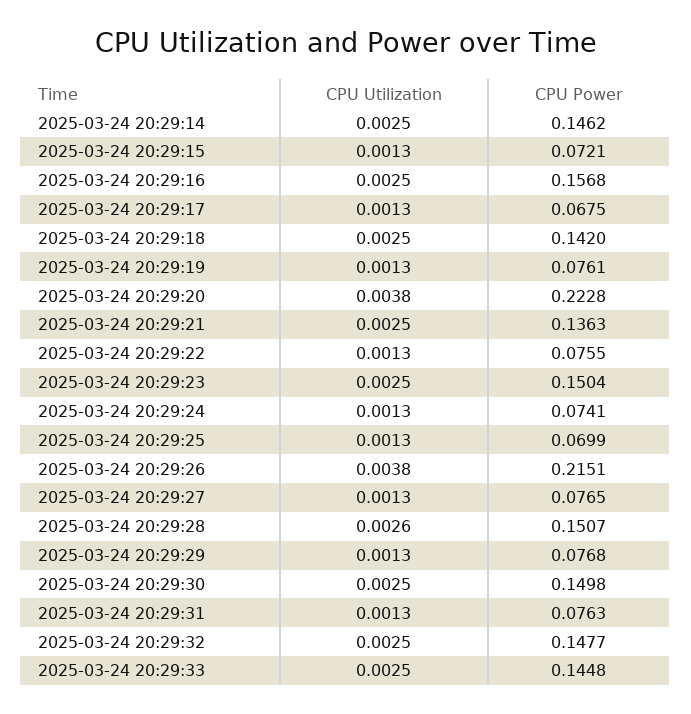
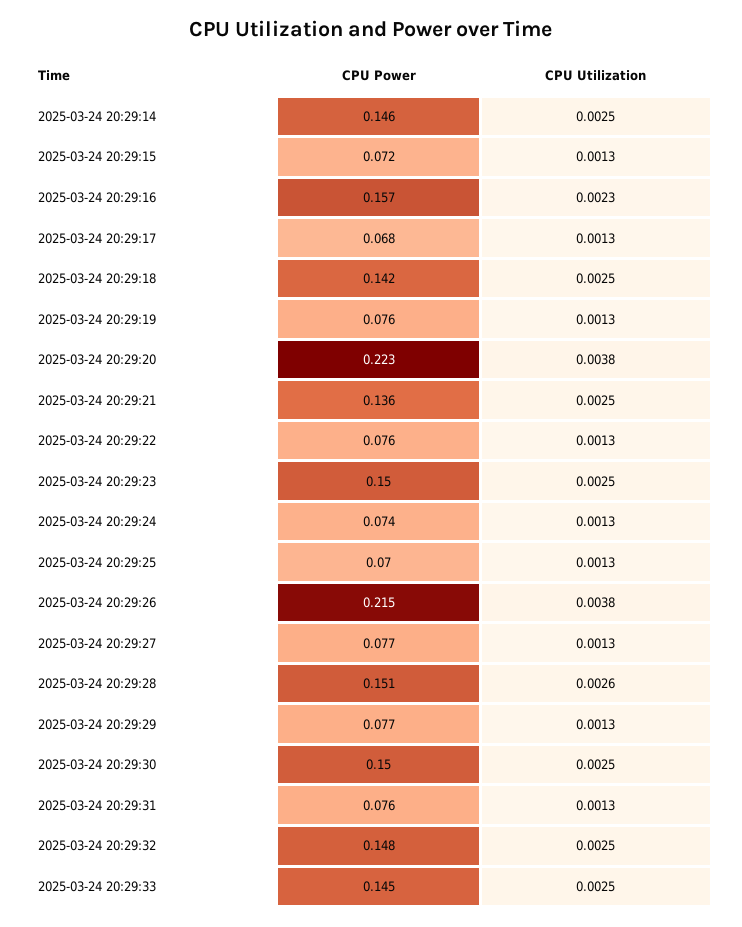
  {
    "CPU Utilization": {
      "2025-03-24 20:29:14": 0.0025,
      "2025-03-24 20:29:15": 0.0013,
-     "2025-03-24 20:29:16": 0.0025,
+     "2025-03-24 20:29:16": 0.0023,
      "2025-03-24 20:29:17": 0.0013,
      "2025-03-24 20:29:18": 0.0025,
      "2025-03-24 20:29:19": 0.0013,
      "2025-03-24 20:29:20": 0.0038,
      "2025-03-24 20:29:21": 0.0025,
      "2025-03-24 20:29:22": 0.0013,
      "2025-03-24 20:29:23": 0.0025,
      "2025-03-24 20:29:24": 0.0013,
      "2025-03-24 20:29:25": 0.0013,
      "2025-03-24 20:29:26": 0.0038,
      "2025-03-24 20:29:27": 0.0013,
      "2025-03-24 20:29:28": 0.0026,
      "2025-03-24 20:29:29": 0.0013,
      "2025-03-24 20:29:30": 0.0025,
      "2025-03-24 20:29:31": 0.0013,
      "2025-03-24 20:29:32": 0.0025,
      "2025-03-24 20:29:33": 0.0025
    },
    "CPU Power": {
      "2025-03-24 20:29:14": 0.1462,
      "2025-03-24 20:29:15": 0.0721,
      "2025-03-24 20:29:16": 0.1568,
      "2025-03-24 20:29:17": 0.0675,
      "2025-03-24 20:29:18": 0.142,
      "2025-03-24 20:29:19": 0.0761,
      "2025-03-24 20:29:20": 0.2228,
      "2025-03-24 20:29:21": 0.1363,
      "2025-03-24 20:29:22": 0.0755,
      "2025-03-24 20:29:23": 0.1504,
      "2025-03-24 20:29:24": 0.0741,
      "2025-03-24 20:29:25": 0.0699,
      "2025-03-24 20:29:26": 0.2151,
      "2025-03-24 20:29:27": 0.0765,
      "2025-03-24 20:29:28": 0.1507,
      "2025-03-24 20:29:29": 0.0768,
      "2025-03-24 20:29:30": 0.1498,
      "2025-03-24 20:29:31": 0.0763,
      "2025-03-24 20:29:32": 0.1477,
      "2025-03-24 20:29:33": 0.1448
    }
  }

